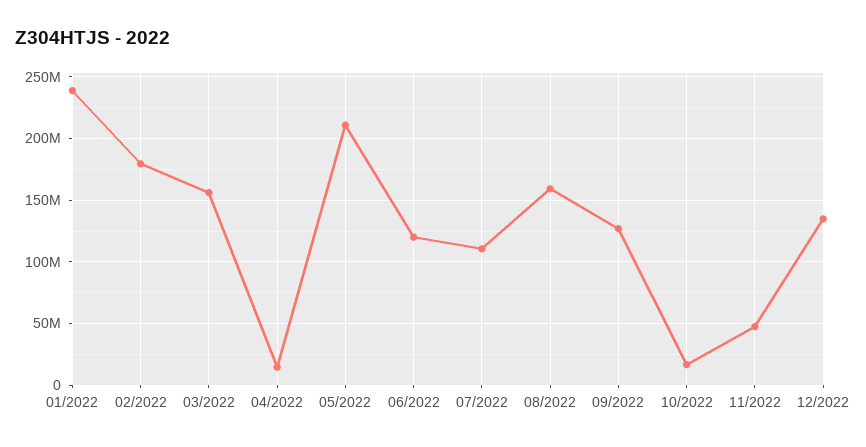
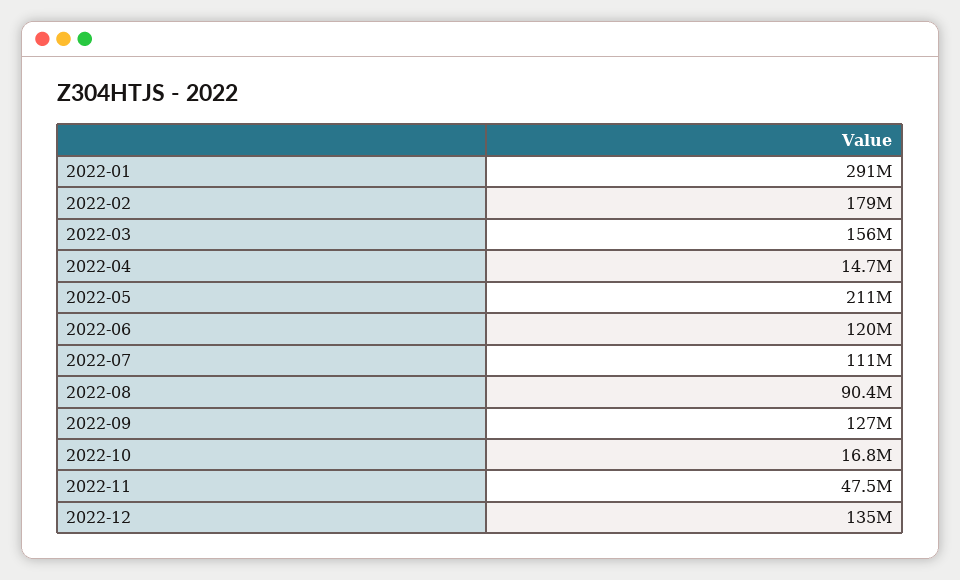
  {
-   "01/2022": 240000000,
+   "01/2022": 291000000,
    "02/2022": 179000000,
    "03/2022": 156000000,
    "04/2022": 14700000,
    "05/2022": 211000000,
    "06/2022": 120000000,
    "07/2022": 111000000,
-   "08/2022": 160000000,
+   "08/2022": 90400000,
    "09/2022": 127000000,
    "10/2022": 16800000,
    "11/2022": 47500000,
    "12/2022": 135000000
  }

